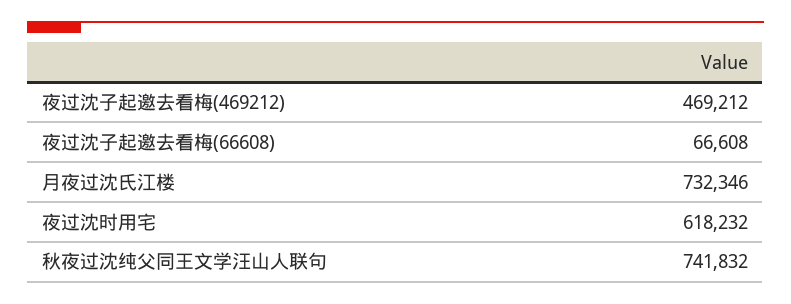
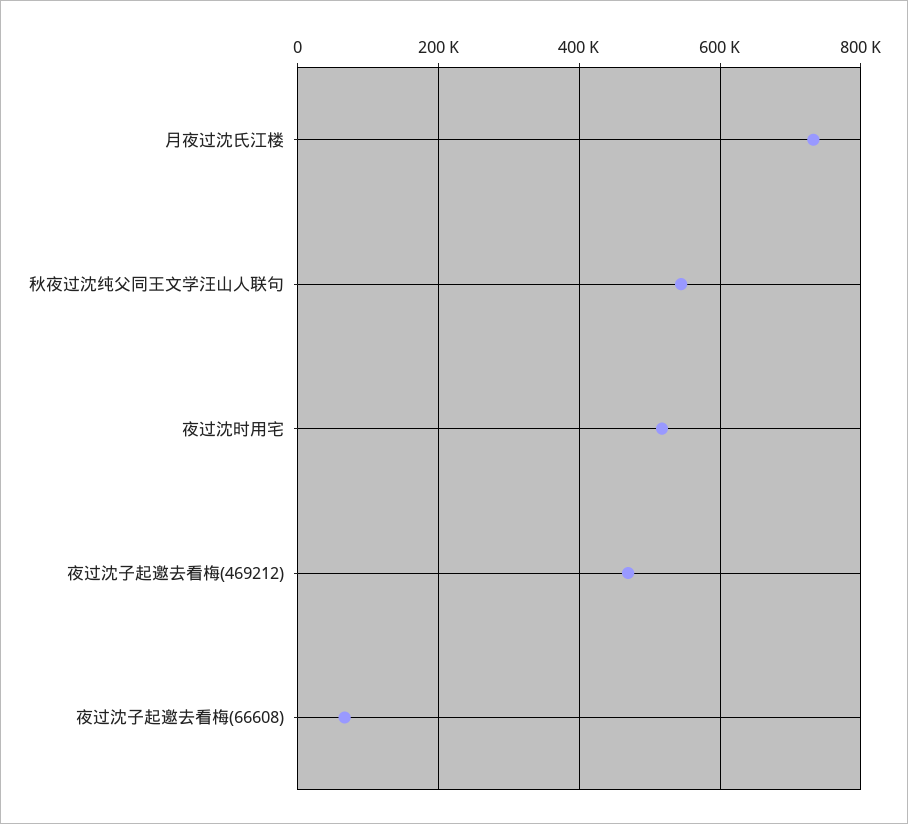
  {
    "夜过沈子起邀去看梅(469212)": 469212,
    "夜过沈子起邀去看梅(66608)": 66608,
    "月夜过沈氏江楼": 732346,
-   "夜过沈时用宅": 618232,
+   "夜过沈时用宅": 520000,
-   "秋夜过沈纯父同王文学汪山人联句": 741832
+   "秋夜过沈纯父同王文学汪山人联句": 540000
  }

